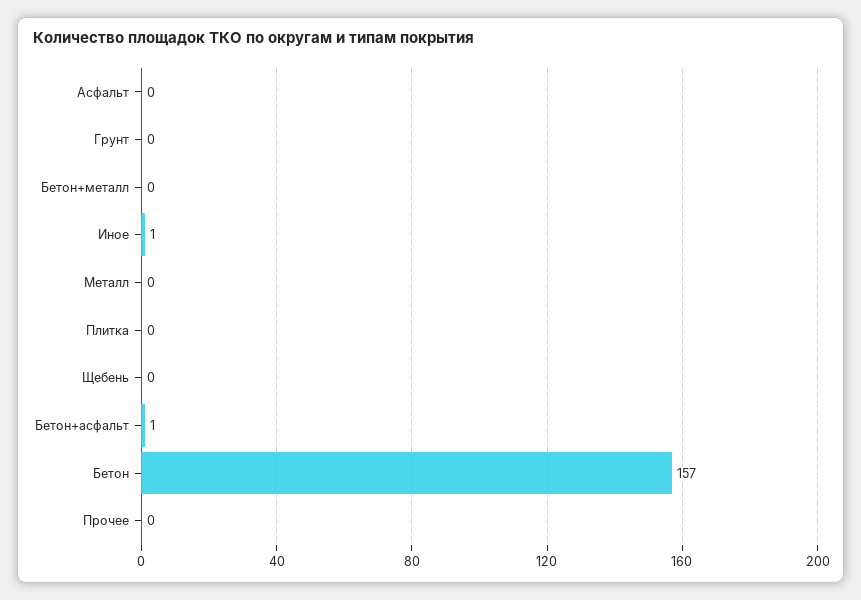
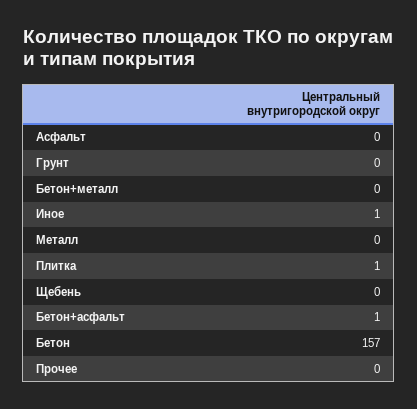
  {
    "Асфальт": 0,
    "Грунт": 0,
    "Бетон+металл": 0,
    "Иное": 1,
    "Металл": 0,
-   "Плитка": 0,
+   "Плитка": 1,
    "Щебень": 0,
    "Бетон+асфальт": 1,
    "Бетон": 157,
    "Прочее": 0
  }

